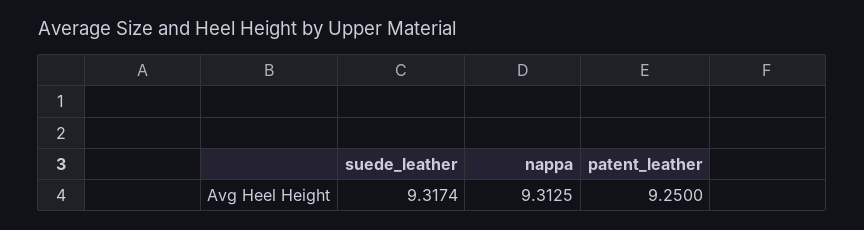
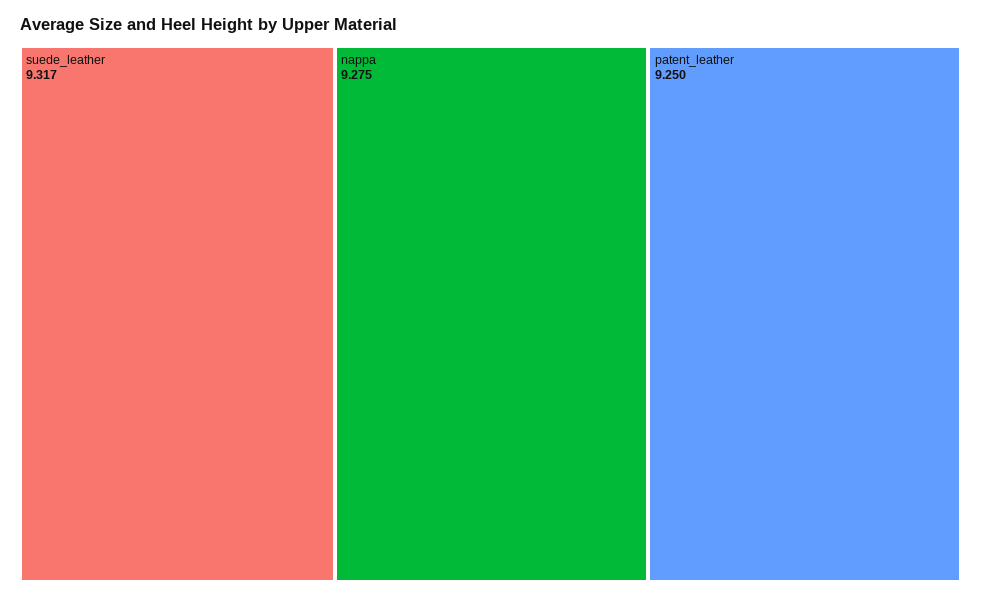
  {
    "suede_leather": 9.3174,
-   "nappa": 9.3125,
+   "nappa": 9.275,
    "patent_leather": 9.25
  }

